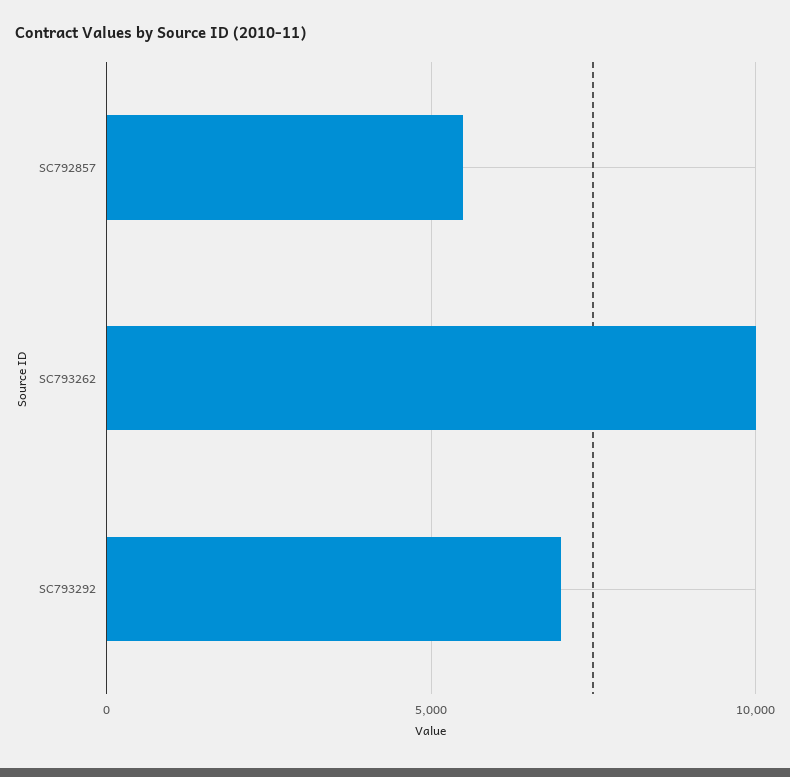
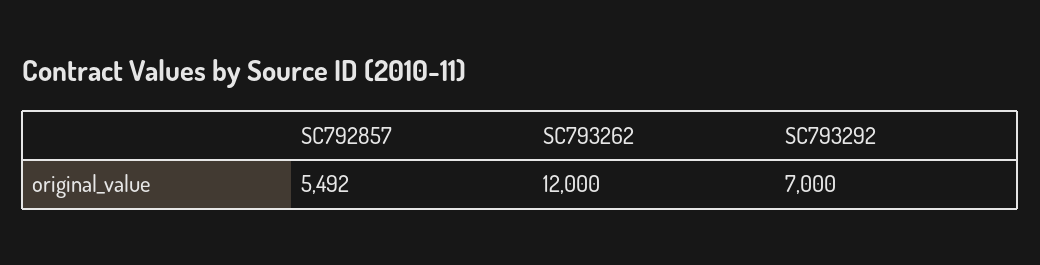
  {
    "SC792857": 5492,
-   "SC793262": 10000,
+   "SC793262": 12000,
    "SC793292": 7000
  }

